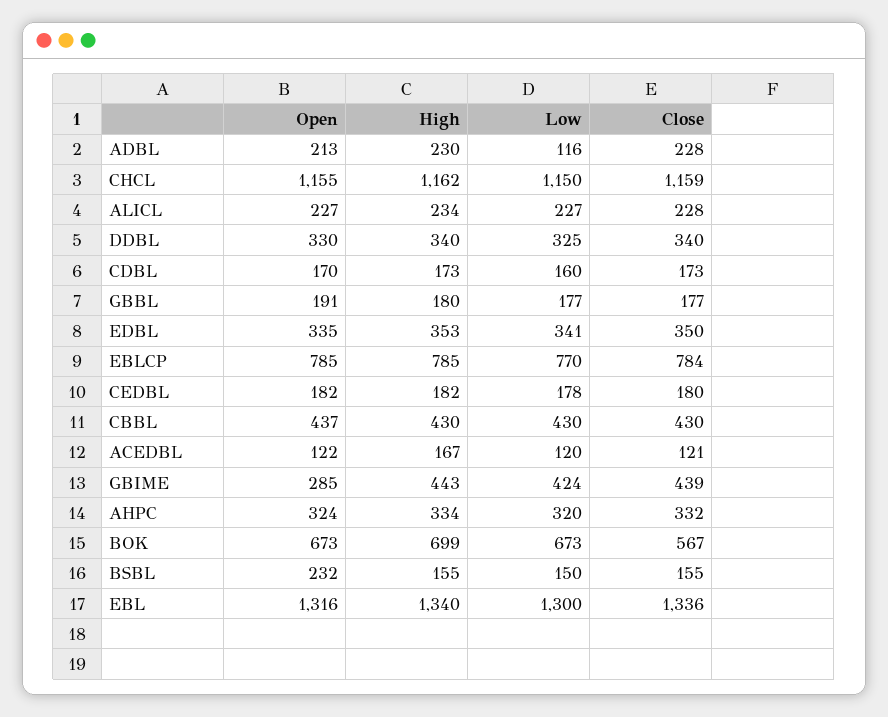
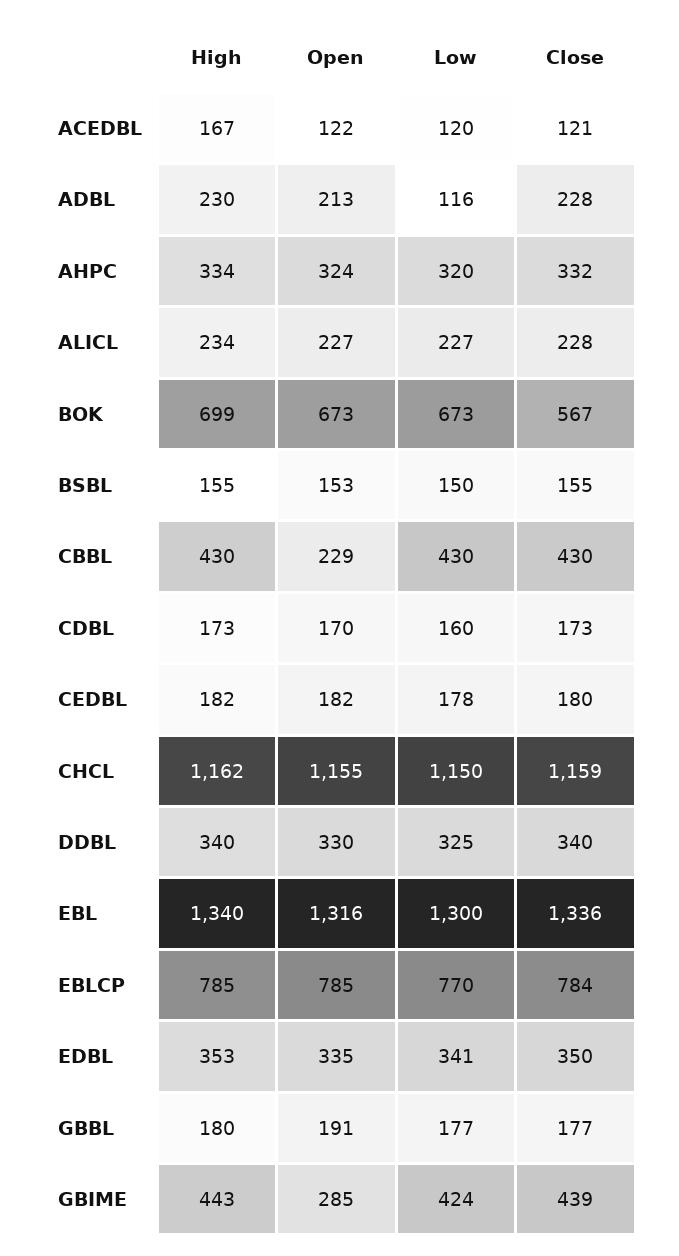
  {
    "Open": {
      "ADBL": 213,
      "CHCL": 1155,
      "ALICL": 227,
      "DDBL": 330,
      "CDBL": 170,
      "GBBL": 191,
      "EDBL": 335,
      "EBLCP": 785,
      "CEDBL": 182,
-     "CBBL": 437,
+     "CBBL": 229,
      "ACEDBL": 122,
      "GBIME": 285,
      "AHPC": 324,
      "BOK": 673,
-     "BSBL": 232,
+     "BSBL": 153,
      "EBL": 1316
    },
    "High": {
      "ADBL": 230,
      "CHCL": 1162,
      "ALICL": 234,
      "DDBL": 340,
      "CDBL": 173,
      "GBBL": 180,
      "EDBL": 353,
      "EBLCP": 785,
      "CEDBL": 182,
      "CBBL": 430,
      "ACEDBL": 167,
      "GBIME": 443,
      "AHPC": 334,
      "BOK": 699,
      "BSBL": 155,
      "EBL": 1340
    },
    "Low": {
      "ADBL": 116,
      "CHCL": 1150,
      "ALICL": 227,
      "DDBL": 325,
      "CDBL": 160,
      "GBBL": 177,
      "EDBL": 341,
      "EBLCP": 770,
      "CEDBL": 178,
      "CBBL": 430,
      "ACEDBL": 120,
      "GBIME": 424,
      "AHPC": 320,
      "BOK": 673,
      "BSBL": 150,
      "EBL": 1300
    },
    "Close": {
      "ADBL": 228,
      "CHCL": 1159,
      "ALICL": 228,
      "DDBL": 340,
      "CDBL": 173,
      "GBBL": 177,
      "EDBL": 350,
      "EBLCP": 784,
      "CEDBL": 180,
      "CBBL": 430,
      "ACEDBL": 121,
      "GBIME": 439,
      "AHPC": 332,
      "BOK": 567,
      "BSBL": 155,
      "EBL": 1336
    }
  }

